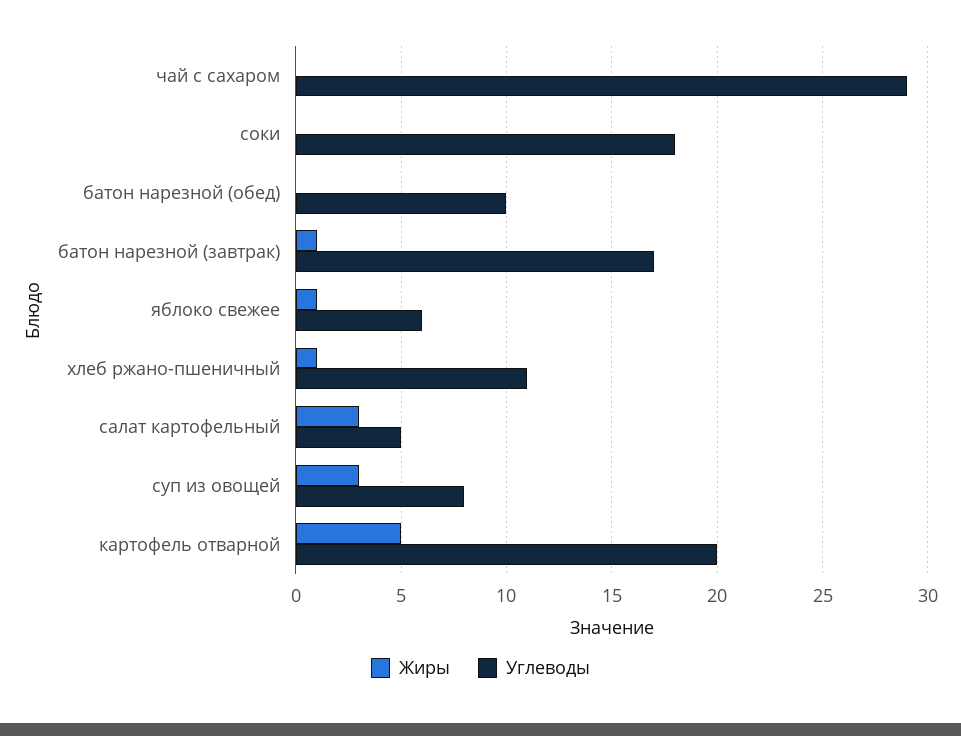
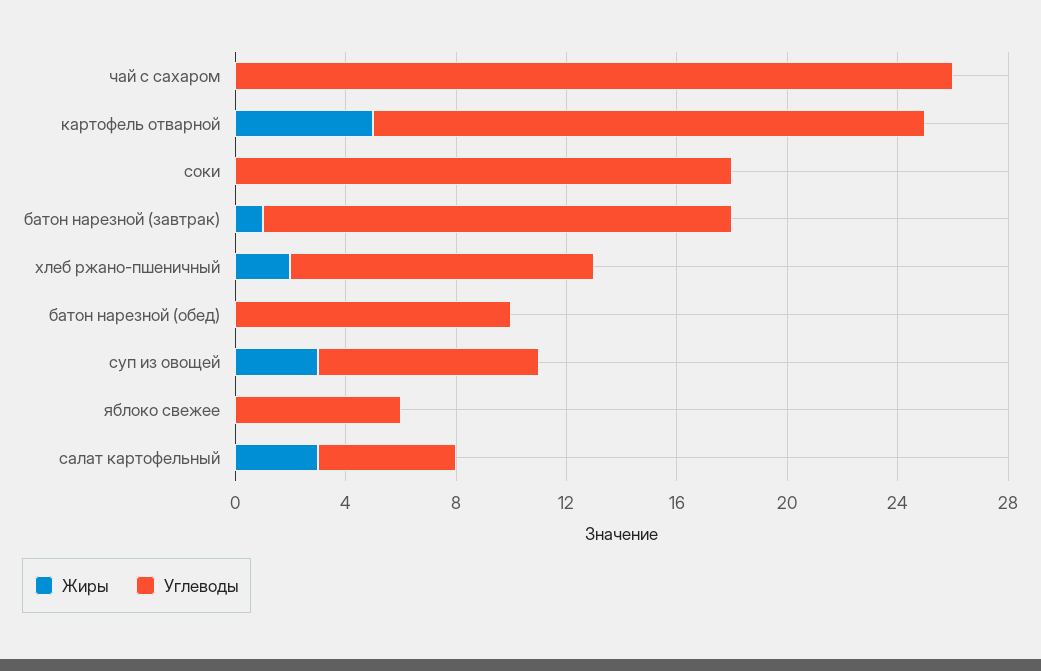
  {
    "Жиры": {
      "чай с сахаром": 0,
      "соки": 0,
      "батон нарезной (обед)": 0,
      "батон нарезной (завтрак)": 1,
-     "яблоко свежее": 1,
+     "яблоко свежее": 0,
-     "хлеб ржано-пшеничный": 1,
+     "хлеб ржано-пшеничный": 2,
      "салат картофельный": 3,
      "суп из овощей": 3,
      "картофель отварной": 5
    },
    "Углеводы": {
-     "чай с сахаром": 29,
+     "чай с сахаром": 26,
      "соки": 18,
      "батон нарезной (обед)": 10,
      "батон нарезной (завтрак)": 17,
      "яблоко свежее": 6,
      "хлеб ржано-пшеничный": 11,
      "салат картофельный": 5,
      "суп из овощей": 8,
      "картофель отварной": 20
    }
  }

